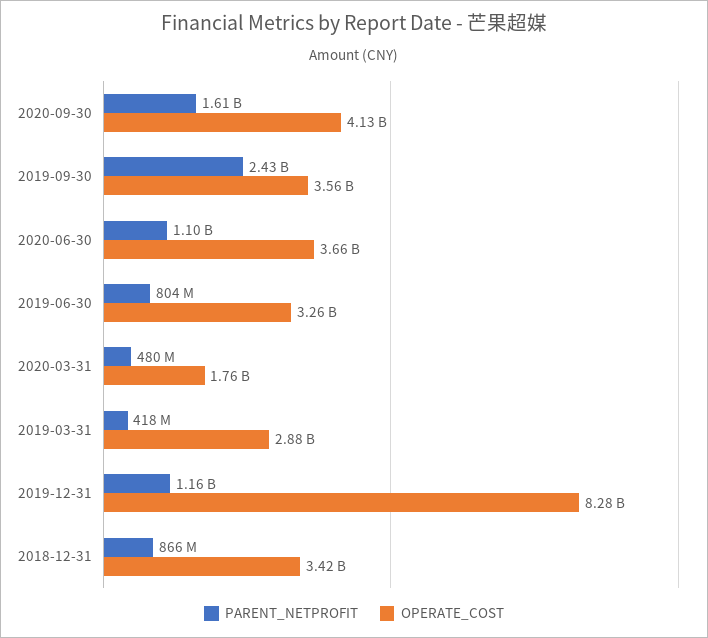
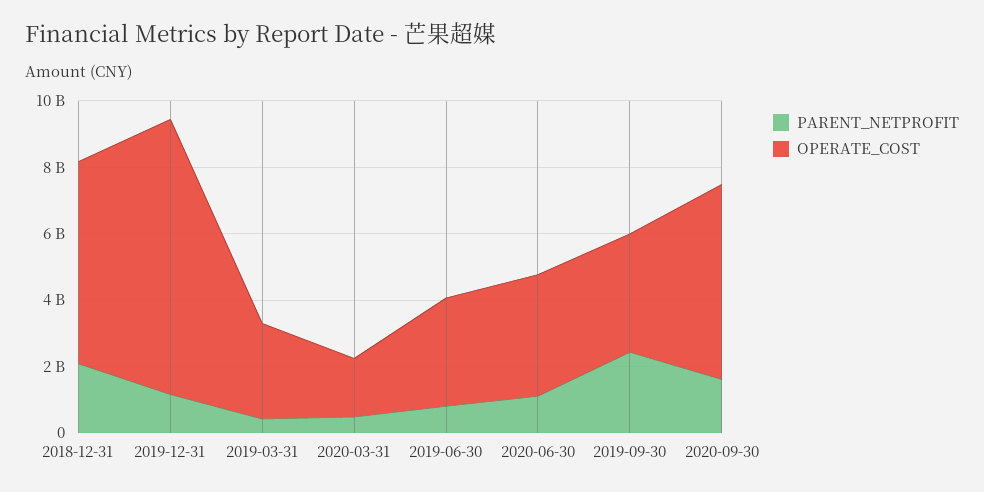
  {
    "PARENT_NETPROFIT": {
      "2020-09-30": 1610000000,
      "2019-09-30": 2430000000,
      "2020-06-30": 1100000000,
      "2019-06-30": 804000000,
      "2020-03-31": 480000000,
      "2019-03-31": 418000000,
      "2019-12-31": 1160000000,
-     "2018-12-31": 866000000
+     "2018-12-31": 2000000000
    },
    "OPERATE_COST": {
-     "2020-09-30": 4130000000,
+     "2020-09-30": 6000000000,
      "2019-09-30": 3560000000,
      "2020-06-30": 3660000000,
      "2019-06-30": 3260000000,
      "2020-03-31": 1760000000,
      "2019-03-31": 2880000000,
      "2019-12-31": 8280000000,
-     "2018-12-31": 3420000000
+     "2018-12-31": 6000000000
    }
  }

